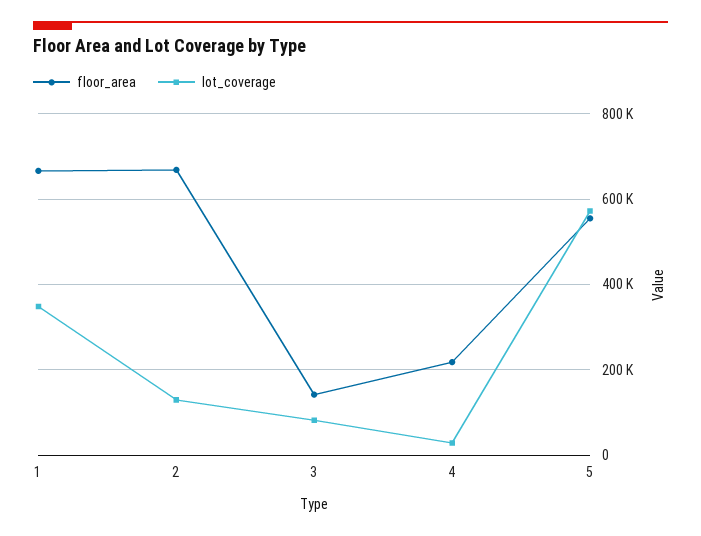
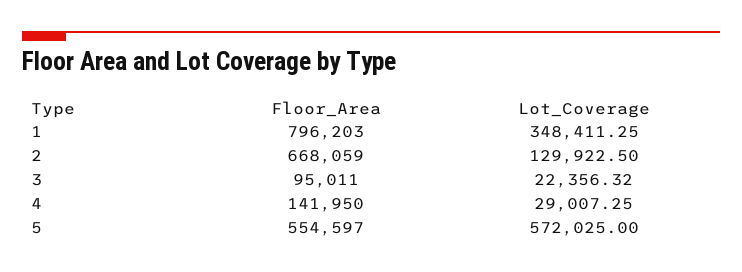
  {
    "floor_area": {
-     "1": 660000,
+     "1": 796203,
      "2": 668059,
-     "3": 140000,
+     "3": 95011,
-     "4": 220000,
+     "4": 141950,
      "5": 554597
    },
    "lot_coverage": {
      "1": 348411.25,
      "2": 129922.5,
-     "3": 80000,
+     "3": 22356.32,
      "4": 29007.25,
      "5": 572025
    }
  }

